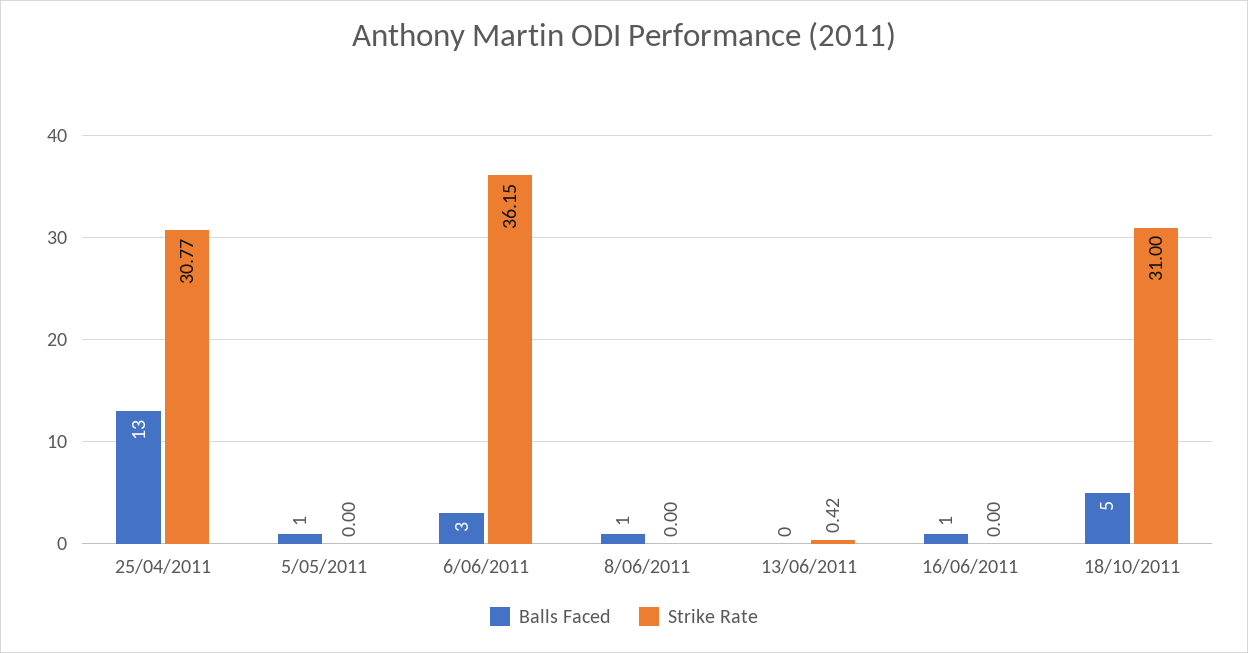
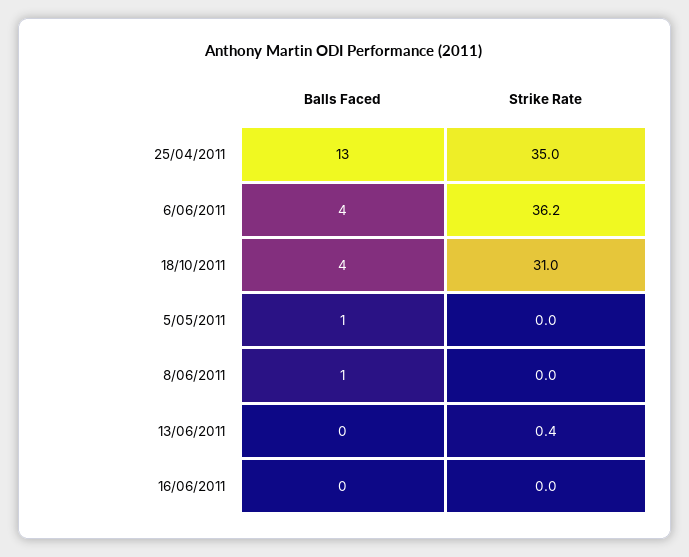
  {
    "Balls Faced": {
      "25/04/2011": 13,
      "5/05/2011": 1,
-     "6/06/2011": 3,
+     "6/06/2011": 4,
      "8/06/2011": 1,
      "13/06/2011": 0,
-     "16/06/2011": 1,
+     "16/06/2011": 0,
-     "18/10/2011": 5
+     "18/10/2011": 4
    },
    "Strike Rate": {
-     "25/04/2011": 30.77,
+     "25/04/2011": 35,
      "5/05/2011": 0,
      "6/06/2011": 36.15,
      "8/06/2011": 0,
      "13/06/2011": 0.42,
      "16/06/2011": 0,
      "18/10/2011": 31
    }
  }

